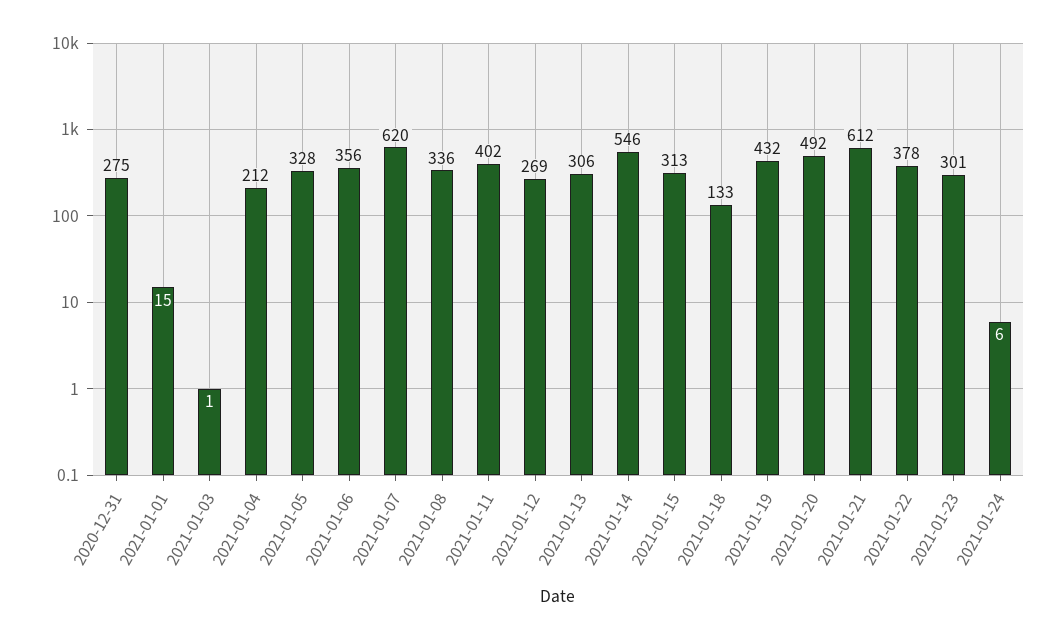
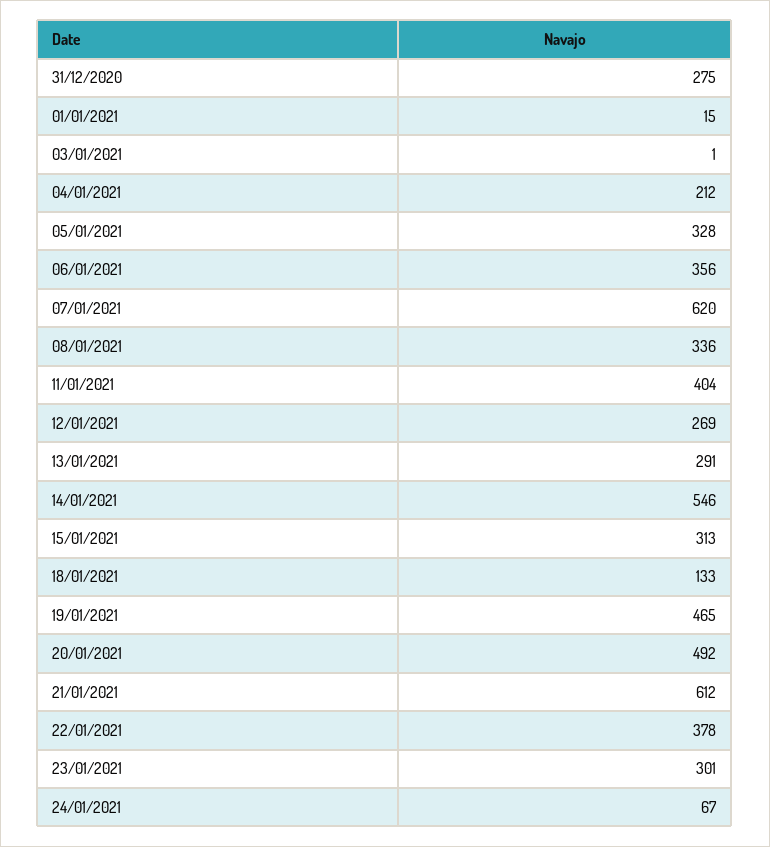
  {
    "2020-12-31": 275,
    "2021-01-01": 15,
    "2021-01-03": 1,
    "2021-01-04": 212,
    "2021-01-05": 328,
    "2021-01-06": 356,
    "2021-01-07": 620,
    "2021-01-08": 336,
-   "2021-01-11": 402,
+   "2021-01-11": 404,
    "2021-01-12": 269,
-   "2021-01-13": 306,
+   "2021-01-13": 291,
    "2021-01-14": 546,
    "2021-01-15": 313,
    "2021-01-18": 133,
-   "2021-01-19": 432,
+   "2021-01-19": 465,
    "2021-01-20": 492,
    "2021-01-21": 612,
    "2021-01-22": 378,
    "2021-01-23": 301,
-   "2021-01-24": 6
+   "2021-01-24": 67
  }

